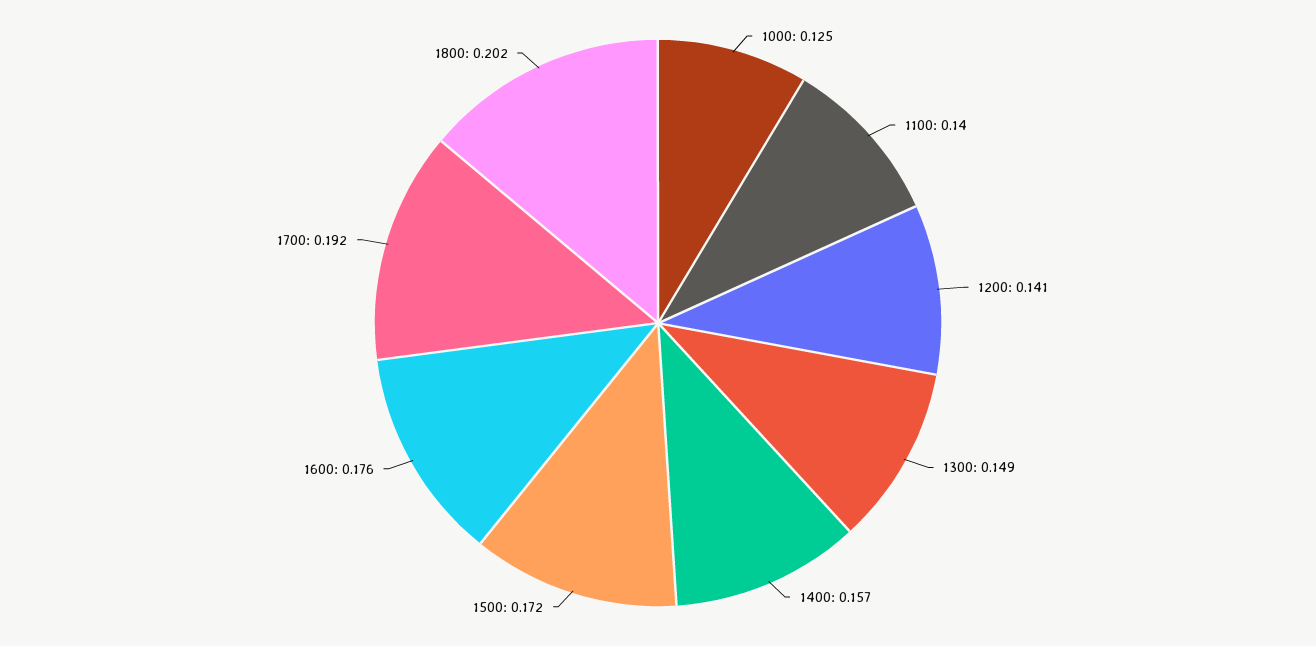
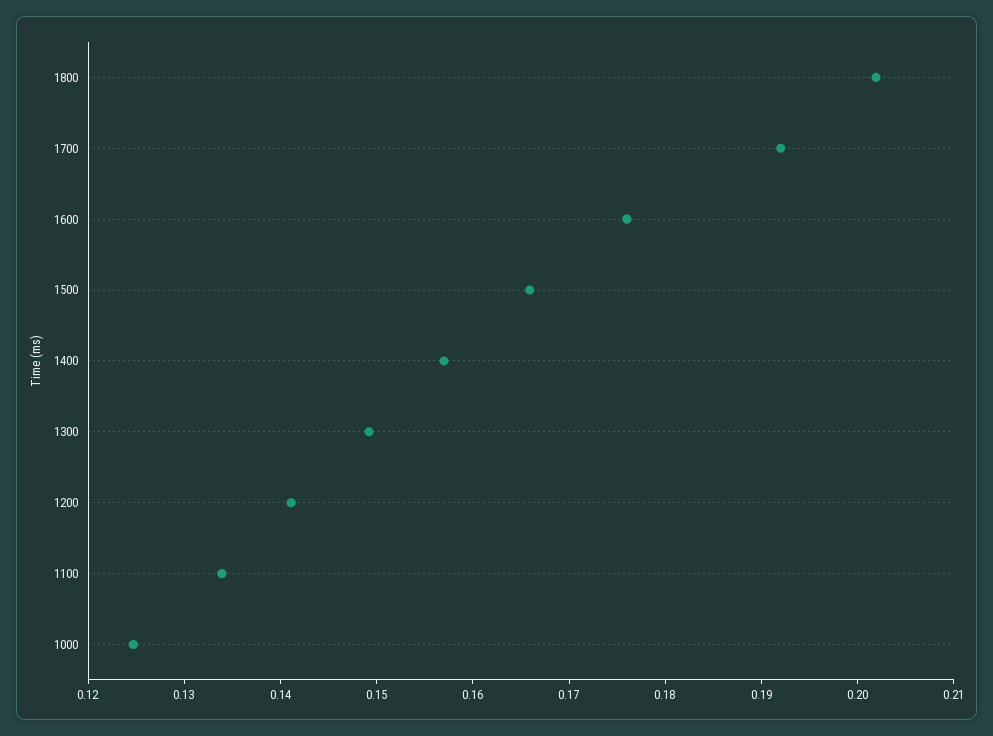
  {
    "1000": 0.125,
-   "1100": 0.14,
+   "1100": 0.134,
    "1200": 0.141,
    "1300": 0.149,
    "1400": 0.157,
-   "1500": 0.172,
+   "1500": 0.166,
    "1600": 0.176,
    "1700": 0.192,
    "1800": 0.202
  }

